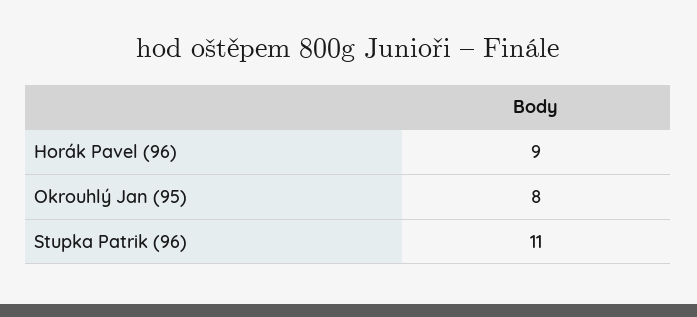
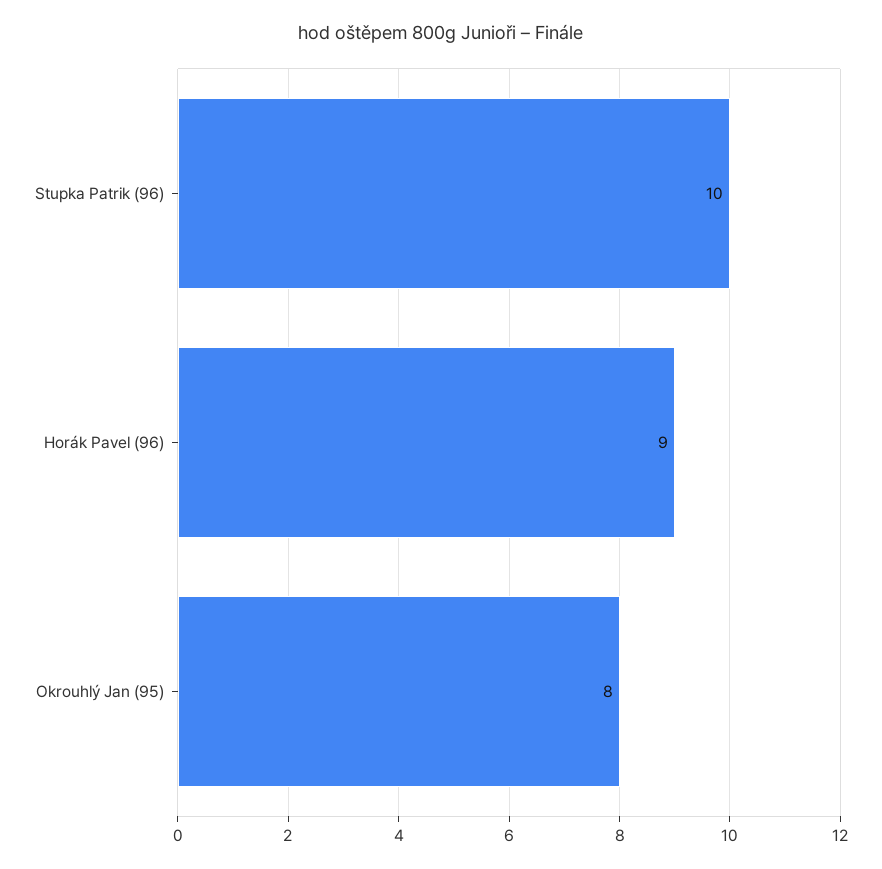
  {
    "Horák Pavel (96)": 9,
    "Okrouhlý Jan (95)": 8,
-   "Stupka Patrik (96)": 11
+   "Stupka Patrik (96)": 10
  }

